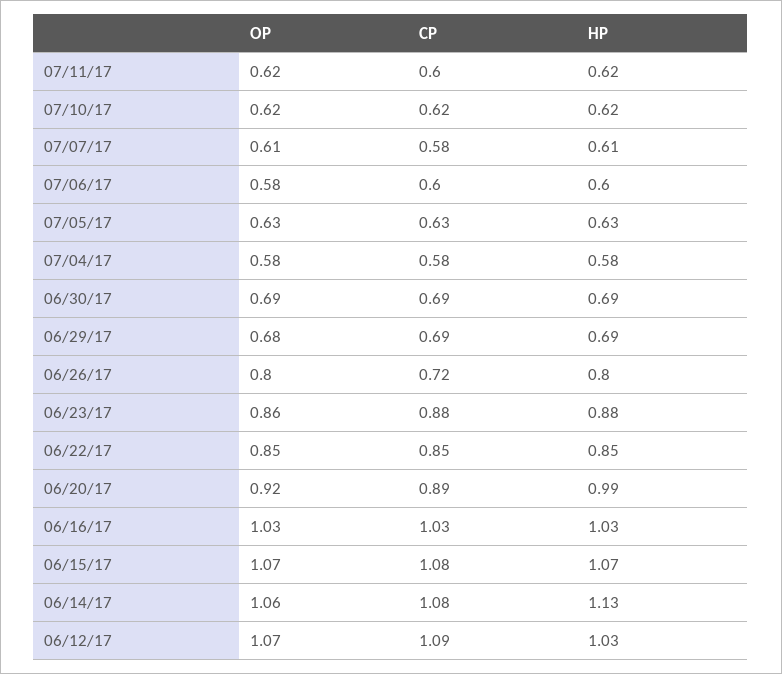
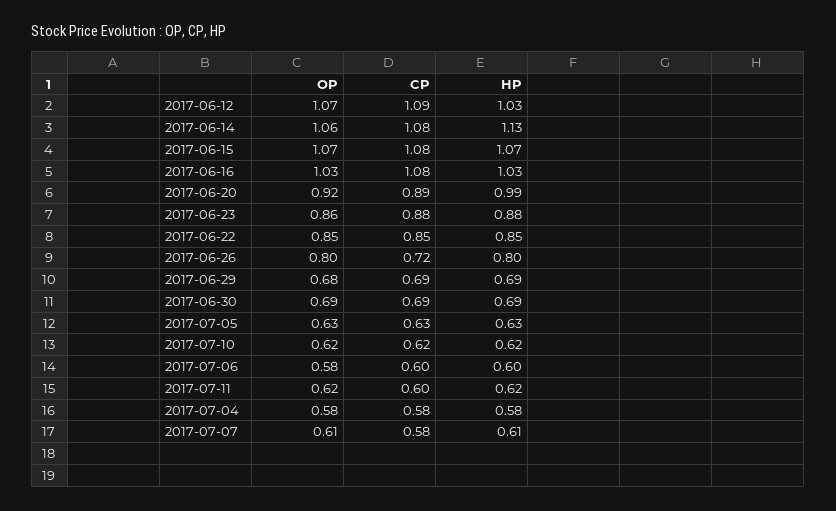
  {
    "OP": {
      "07/11/17": 0.62,
      "07/10/17": 0.62,
      "07/07/17": 0.61,
      "07/06/17": 0.58,
      "07/05/17": 0.63,
      "07/04/17": 0.58,
      "06/30/17": 0.69,
      "06/29/17": 0.68,
      "06/26/17": 0.8,
      "06/23/17": 0.86,
      "06/22/17": 0.85,
      "06/20/17": 0.92,
      "06/16/17": 1.03,
      "06/15/17": 1.07,
      "06/14/17": 1.06,
      "06/12/17": 1.07
    },
    "CP": {
      "07/11/17": 0.6,
      "07/10/17": 0.62,
      "07/07/17": 0.58,
      "07/06/17": 0.6,
      "07/05/17": 0.63,
      "07/04/17": 0.58,
      "06/30/17": 0.69,
      "06/29/17": 0.69,
      "06/26/17": 0.72,
      "06/23/17": 0.88,
      "06/22/17": 0.85,
      "06/20/17": 0.89,
-     "06/16/17": 1.03,
+     "06/16/17": 1.08,
      "06/15/17": 1.08,
      "06/14/17": 1.08,
      "06/12/17": 1.09
    },
    "HP": {
      "07/11/17": 0.62,
      "07/10/17": 0.62,
      "07/07/17": 0.61,
      "07/06/17": 0.6,
      "07/05/17": 0.63,
      "07/04/17": 0.58,
      "06/30/17": 0.69,
      "06/29/17": 0.69,
      "06/26/17": 0.8,
      "06/23/17": 0.88,
      "06/22/17": 0.85,
      "06/20/17": 0.99,
      "06/16/17": 1.03,
      "06/15/17": 1.07,
      "06/14/17": 1.13,
      "06/12/17": 1.03
    }
  }

